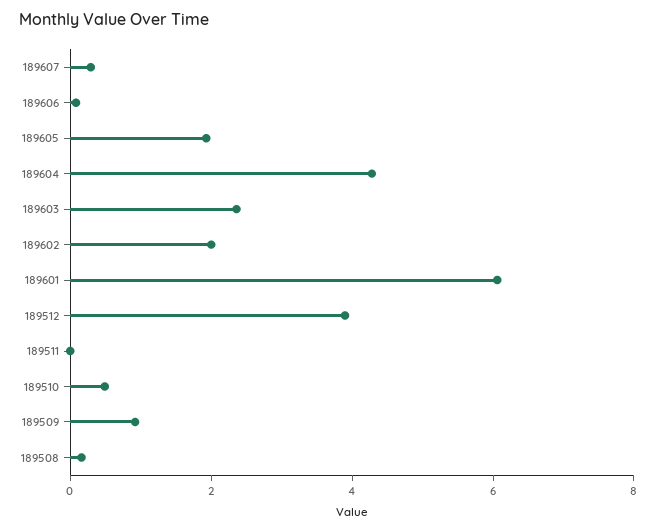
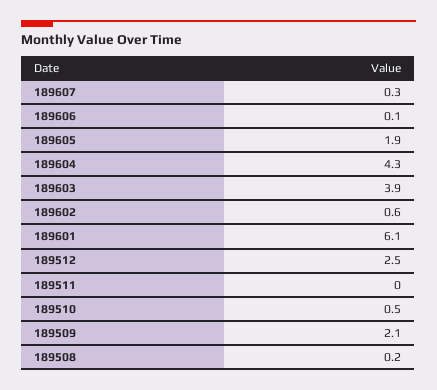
  {
    "189607": 0.3,
    "189606": 0.1,
    "189605": 1.9,
    "189604": 4.3,
-   "189603": 2.5,
+   "189603": 3.9,
-   "189602": 2,
+   "189602": 0.6,
    "189601": 6.1,
-   "189512": 4,
+   "189512": 2.5,
    "189511": 0,
    "189510": 0.5,
-   "189509": 1,
+   "189509": 2.1,
    "189508": 0.2
  }

